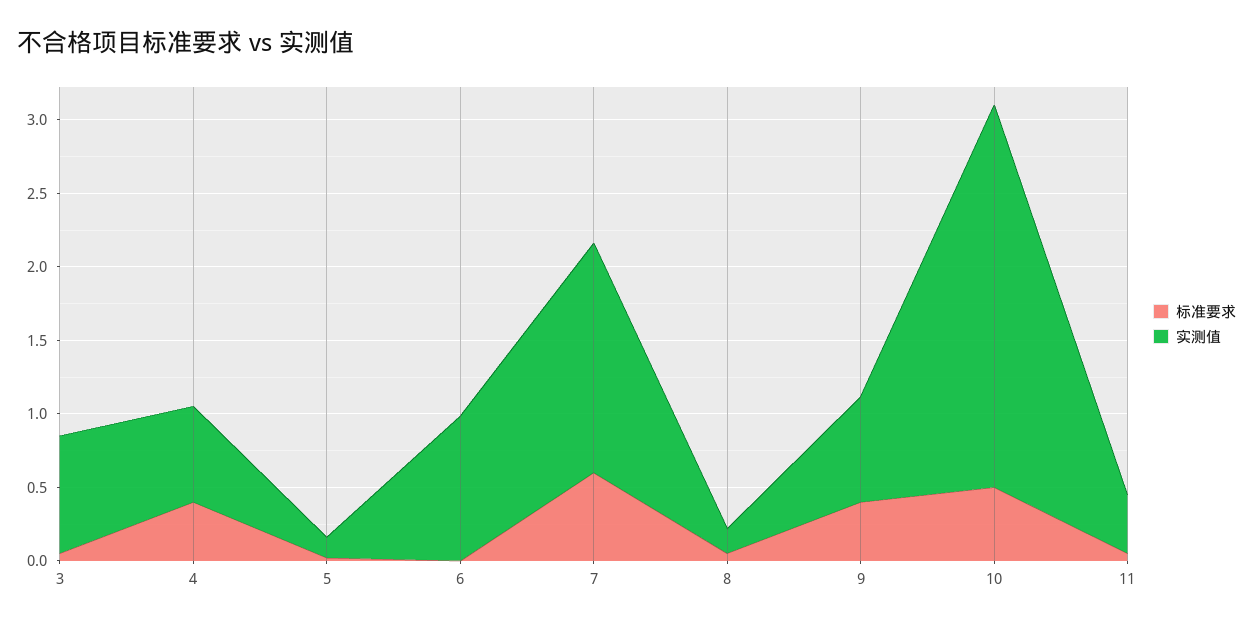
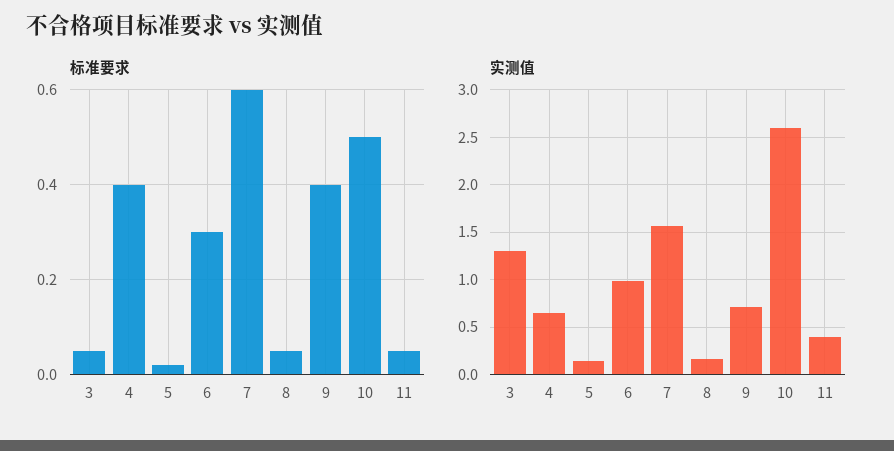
  {
    "标准要求": {
      "3": 0.05,
      "4": 0.4,
      "5": 0,
-     "6": 0,
+     "6": 0.3,
      "7": 0.6,
      "8": 0.05,
      "9": 0.4,
      "10": 0.5,
      "11": 0.05
    },
    "实测值": {
-     "3": 0.8,
+     "3": 1.3,
      "4": 0.7,
      "5": 0.1,
      "6": 1,
      "7": 1.6,
      "8": 0.2,
      "9": 0.7,
      "10": 2.6,
      "11": 0.4
    }
  }

